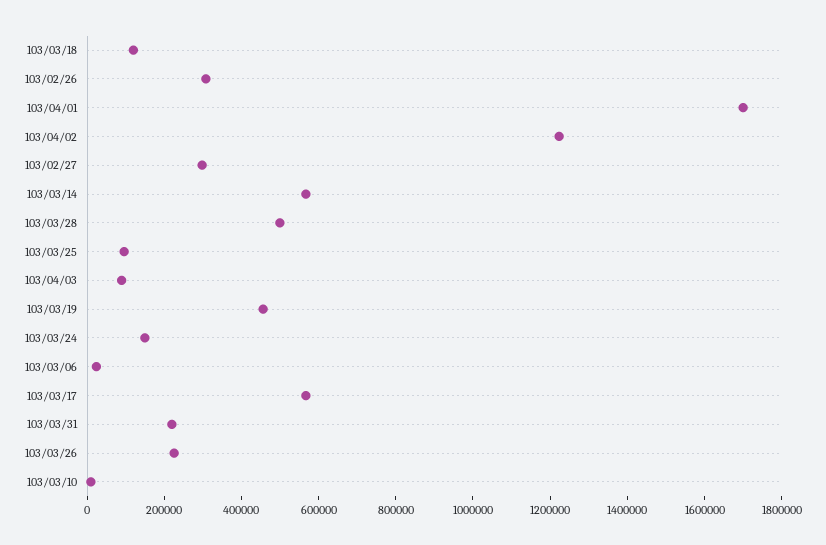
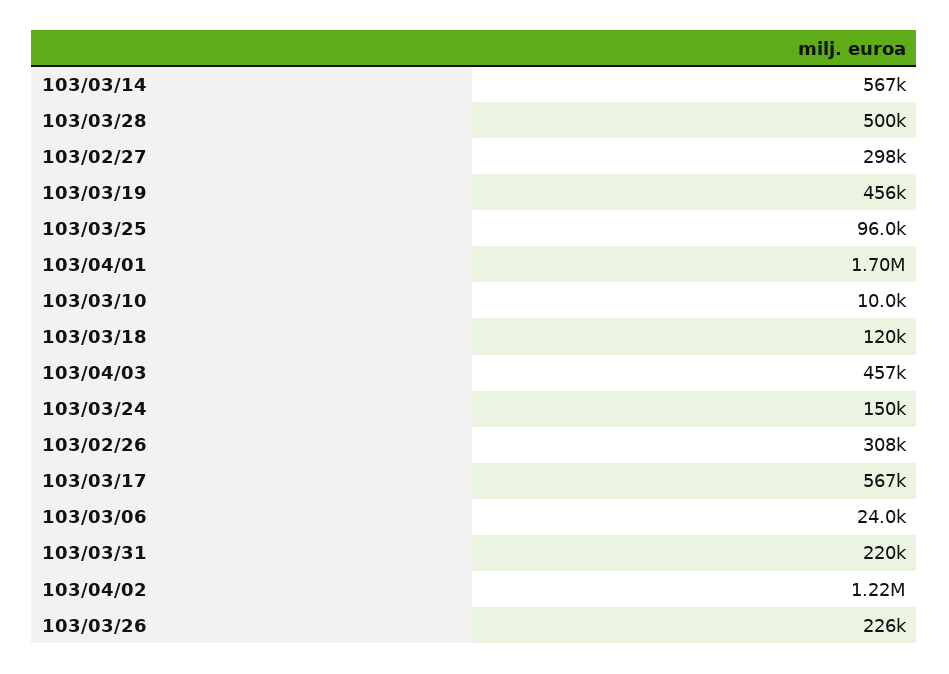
  {
    "103/03/18": 120000,
    "103/02/26": 308000,
    "103/04/01": 1700000,
    "103/04/02": 1220000,
    "103/02/27": 298000,
    "103/03/14": 567000,
    "103/03/28": 500000,
    "103/03/25": 96000,
-   "103/04/03": 100000,
+   "103/04/03": 457000,
    "103/03/19": 456000,
    "103/03/24": 150000,
    "103/03/06": 24000,
    "103/03/17": 567000,
    "103/03/31": 220000,
    "103/03/26": 226000,
    "103/03/10": 10000
  }

